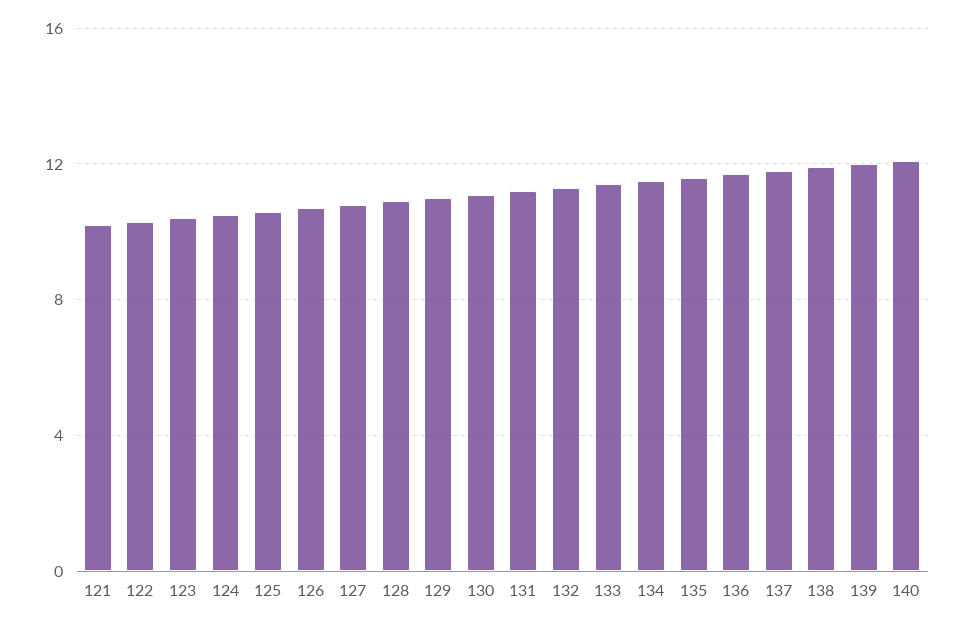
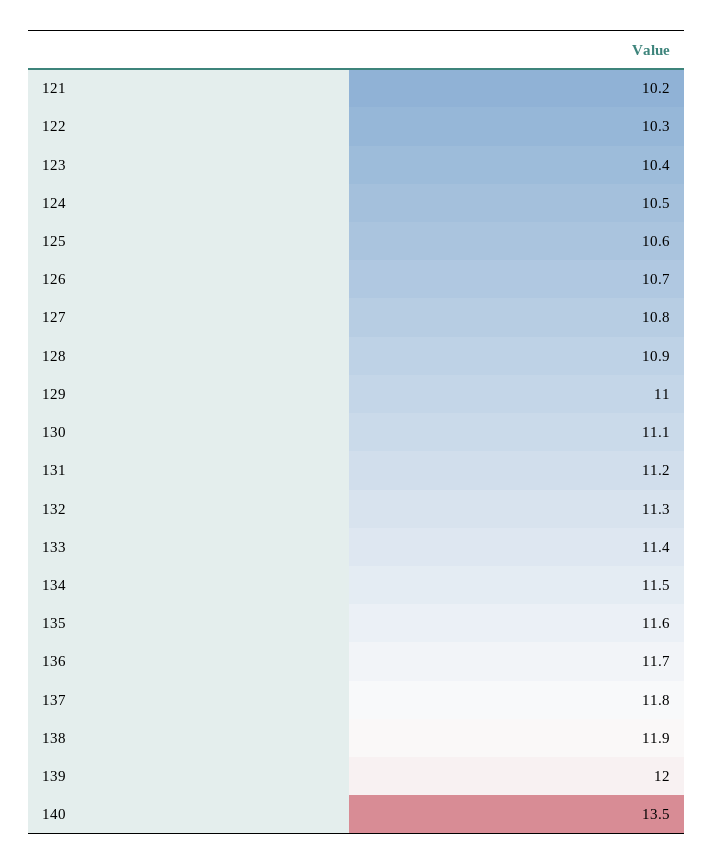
  {
    "121": 10.2,
    "122": 10.3,
    "123": 10.4,
    "124": 10.5,
    "125": 10.6,
    "126": 10.7,
    "127": 10.8,
    "128": 10.9,
    "129": 11,
    "130": 11.1,
    "131": 11.2,
    "132": 11.3,
    "133": 11.4,
    "134": 11.5,
    "135": 11.6,
    "136": 11.7,
    "137": 11.8,
    "138": 11.9,
    "139": 12,
-   "140": 12
+   "140": 13.5
  }

